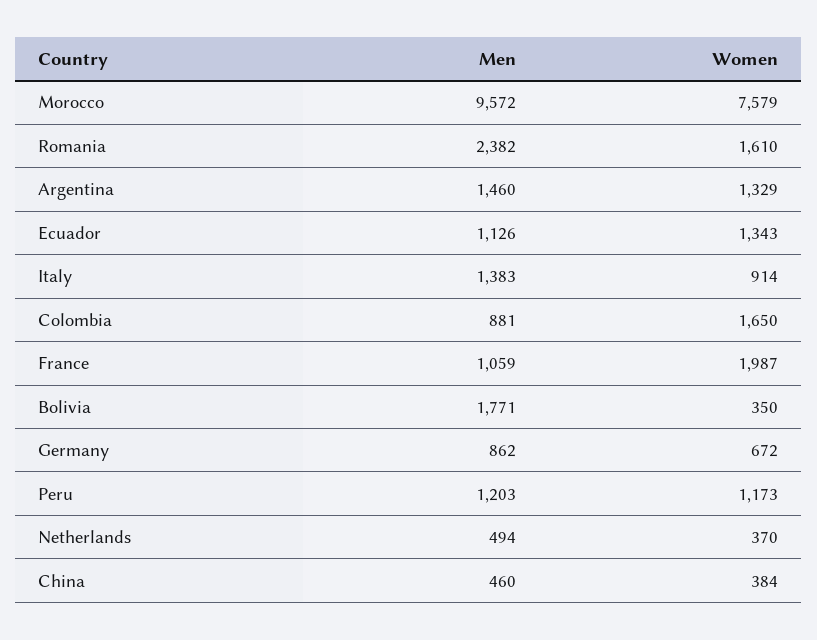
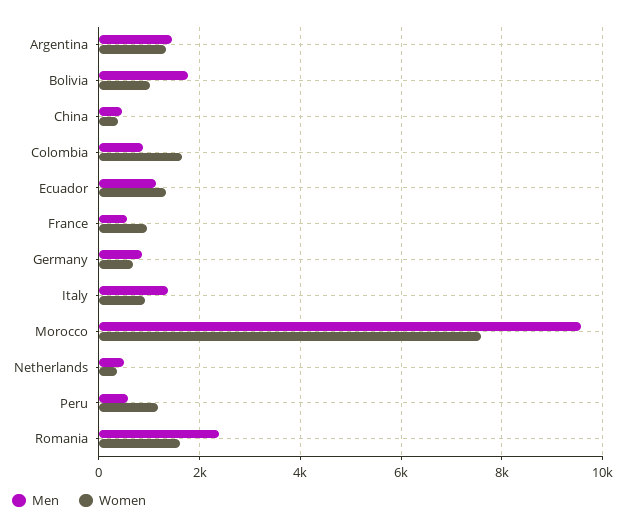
  {
    "Men": {
      "Morocco": 9572,
      "Romania": 2382,
      "Argentina": 1460,
      "Ecuador": 1126,
      "Italy": 1383,
      "Colombia": 881,
-     "France": 1059,
+     "France": 600,
      "Bolivia": 1771,
      "Germany": 862,
-     "Peru": 1203,
+     "Peru": 600,
      "Netherlands": 494,
      "China": 460
    },
    "Women": {
      "Morocco": 7579,
      "Romania": 1610,
      "Argentina": 1329,
      "Ecuador": 1343,
      "Italy": 914,
      "Colombia": 1650,
-     "France": 1987,
+     "France": 1000,
-     "Bolivia": 350,
+     "Bolivia": 1000,
      "Germany": 672,
      "Peru": 1173,
      "Netherlands": 370,
      "China": 384
    }
  }

